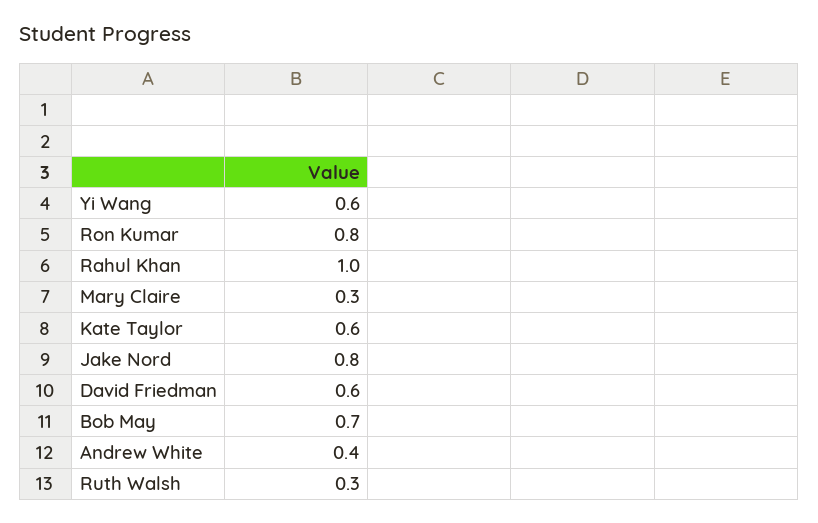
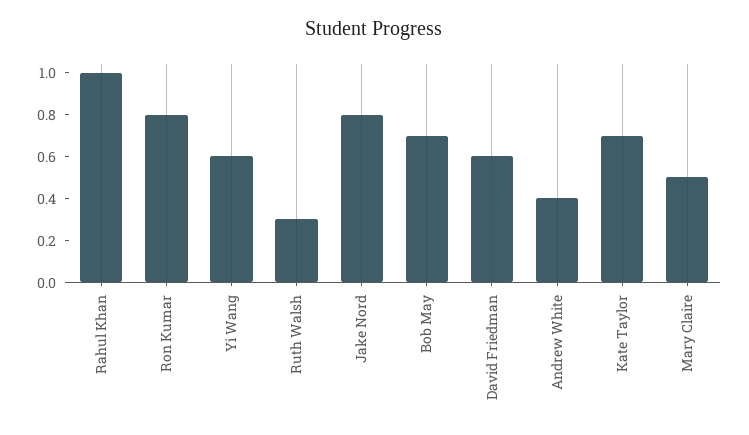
  {
    "Yi Wang": 0.6,
    "Ron Kumar": 0.8,
    "Rahul Khan": 1,
-   "Mary Claire": 0.3,
+   "Mary Claire": 0.5,
-   "Kate Taylor": 0.6,
+   "Kate Taylor": 0.7,
    "Jake Nord": 0.8,
    "David Friedman": 0.6,
    "Bob May": 0.7,
    "Andrew White": 0.4,
    "Ruth Walsh": 0.3
  }

